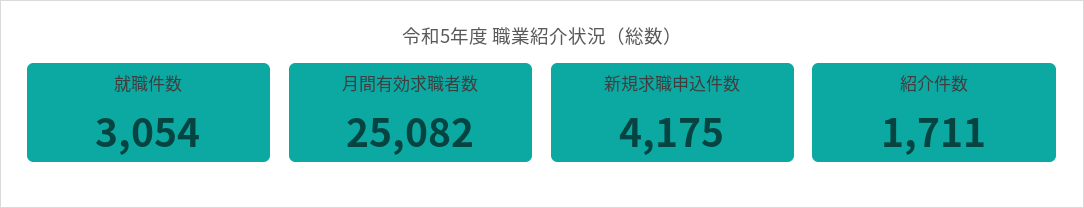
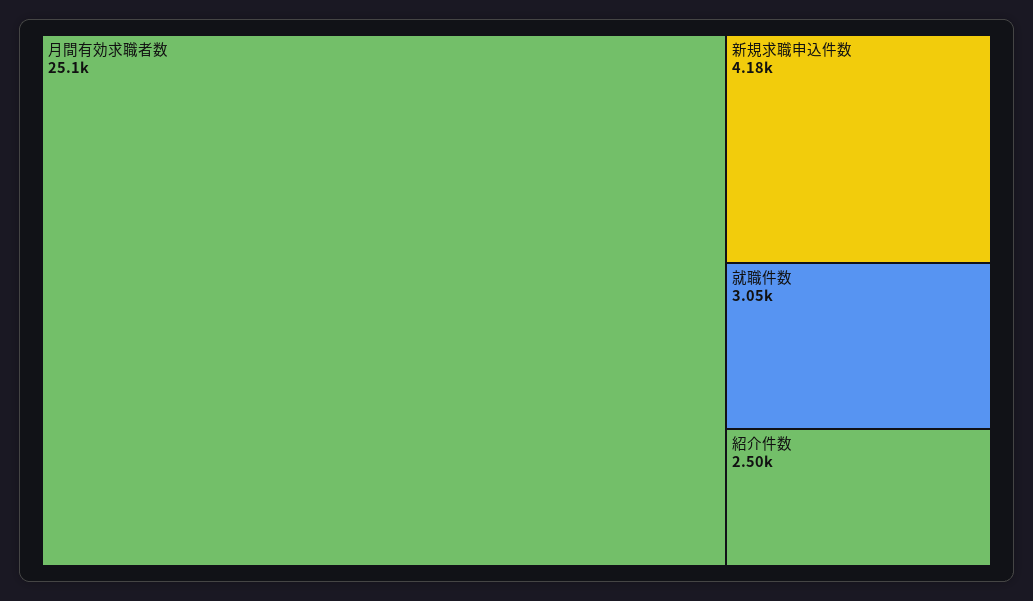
  {
    "就職件数": 3054,
    "月間有効求職者数": 25082,
    "新規求職申込件数": 4175,
-   "紹介件数": 1711
+   "紹介件数": 2500
  }

